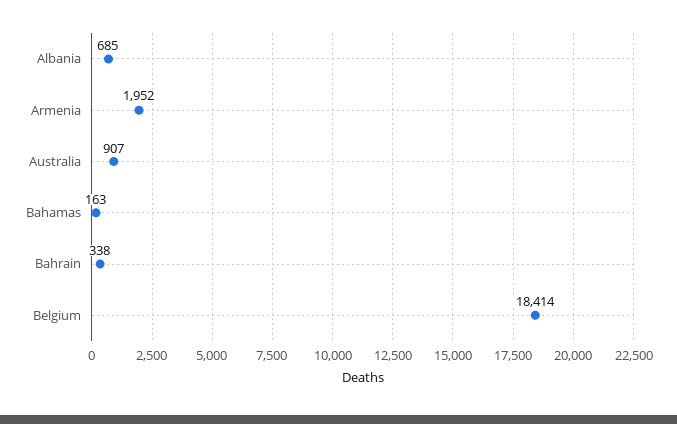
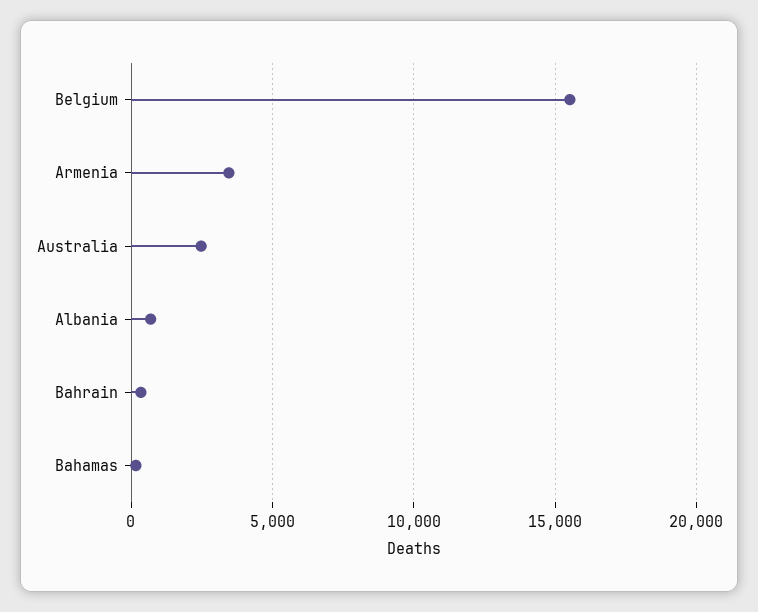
  {
    "Albania": 685,
-   "Armenia": 1952,
+   "Armenia": 3500,
-   "Australia": 907,
+   "Australia": 2500,
    "Bahamas": 163,
    "Bahrain": 338,
-   "Belgium": 18414
+   "Belgium": 15500
  }

